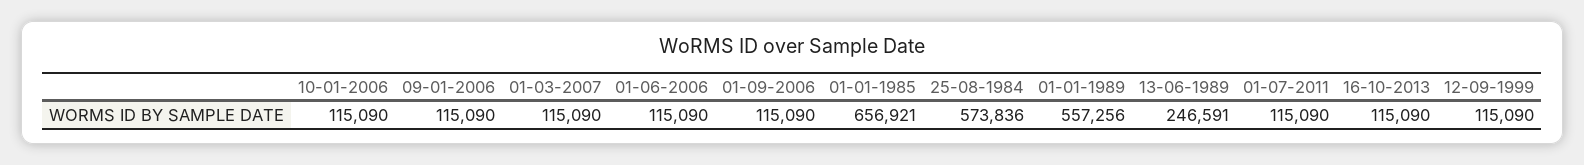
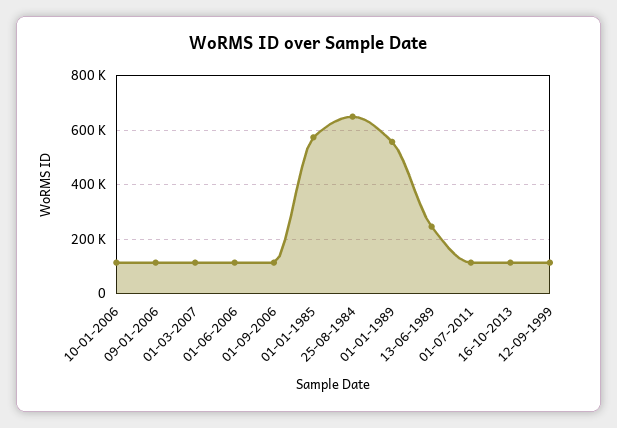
  {
    "10-01-2006": 115090,
    "09-01-2006": 115090,
    "01-03-2007": 115090,
    "01-06-2006": 115090,
    "01-09-2006": 115090,
-   "01-01-1985": 656921,
+   "01-01-1985": 575000,
-   "25-08-1984": 573836,
+   "25-08-1984": 650000,
    "01-01-1989": 557256,
    "13-06-1989": 246591,
    "01-07-2011": 115090,
    "16-10-2013": 115090,
    "12-09-1999": 115090
  }

